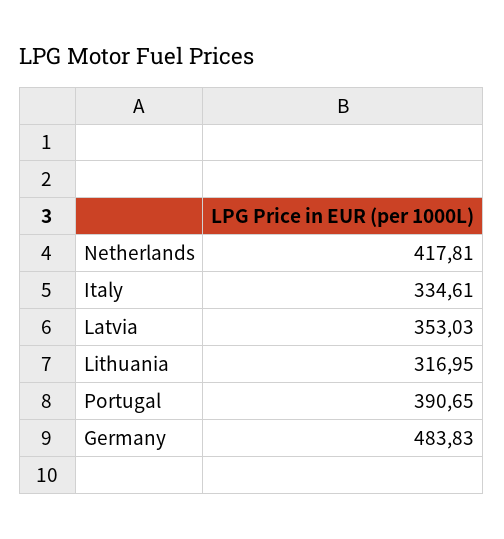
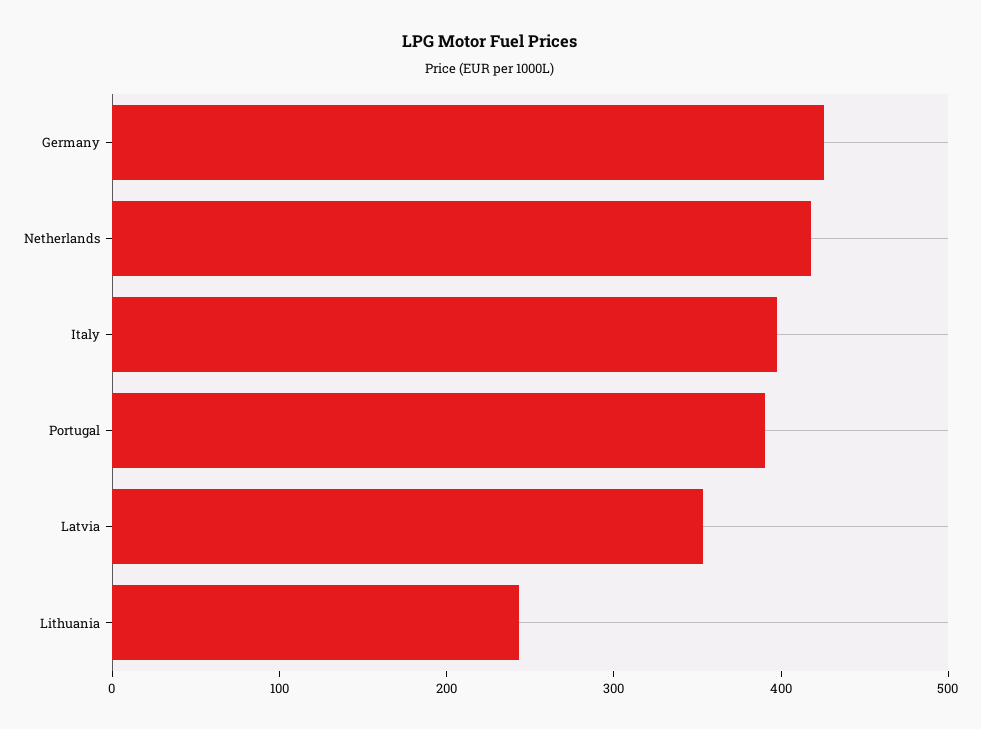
  {
    "Netherlands": 417.81,
-   "Italy": 334.61,
+   "Italy": 400,
    "Latvia": 353.03,
-   "Lithuania": 316.95,
+   "Lithuania": 240,
    "Portugal": 390.65,
-   "Germany": 483.83
+   "Germany": 420
  }

